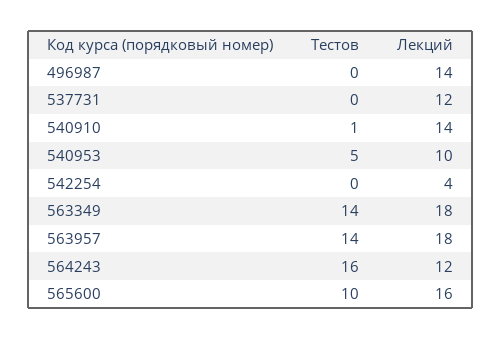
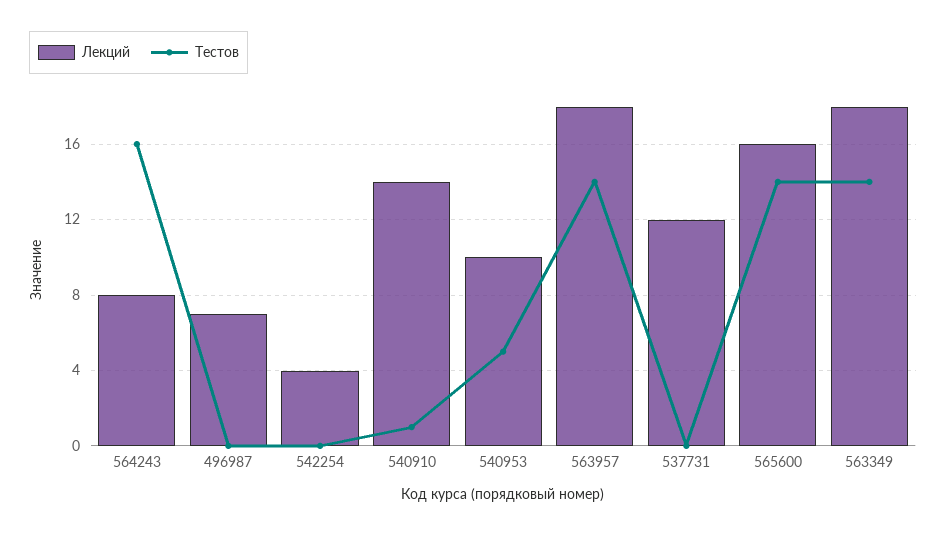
  {
    "Тестов": {
      "496987": 0,
      "537731": 0,
      "540910": 1,
      "540953": 5,
      "542254": 0,
      "563349": 14,
      "563957": 14,
      "564243": 16,
-     "565600": 10
+     "565600": 14
    },
    "Лекций": {
-     "496987": 14,
+     "496987": 7,
      "537731": 12,
      "540910": 14,
      "540953": 10,
      "542254": 4,
      "563349": 18,
      "563957": 18,
-     "564243": 12,
+     "564243": 8,
      "565600": 16
    }
  }

